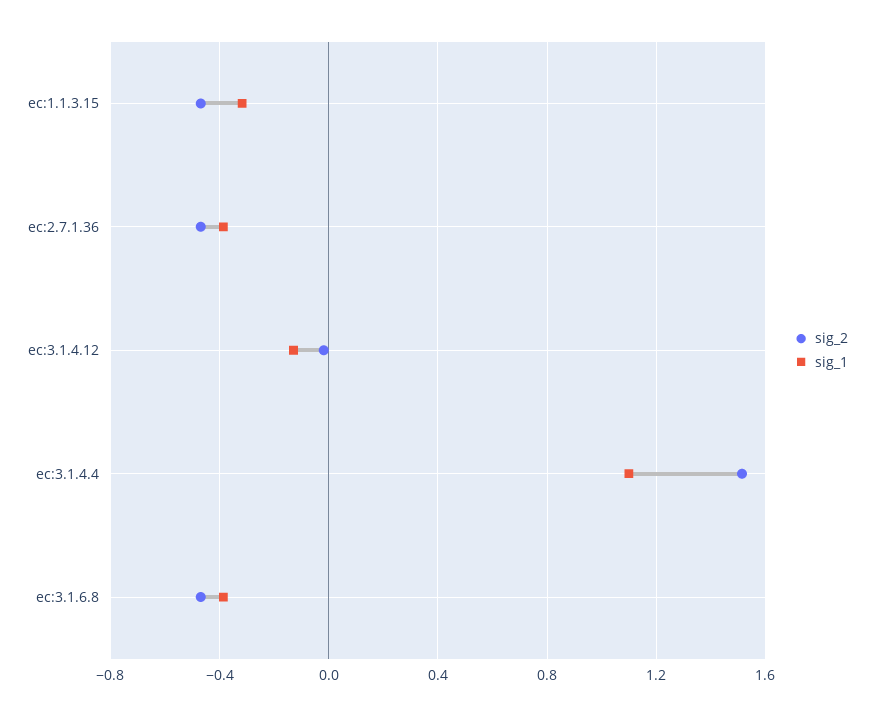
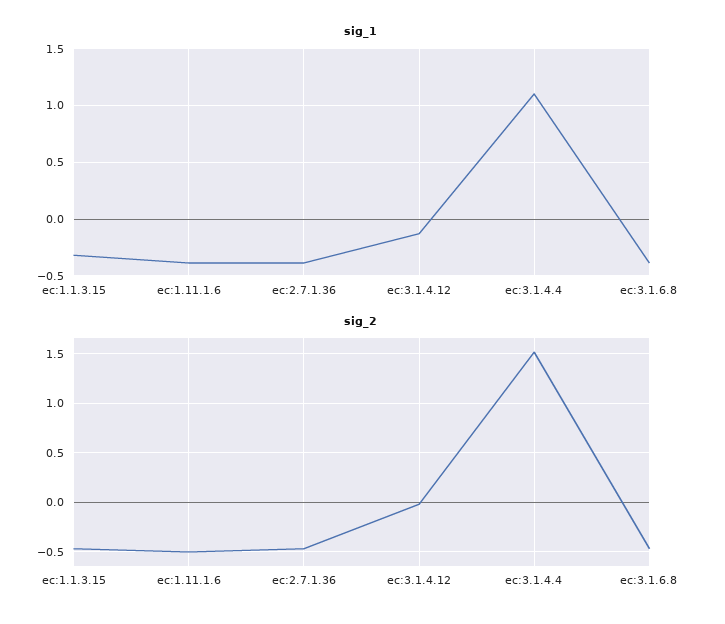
  {
    "sig_2": {
      "ec:1.1.3.15": -0.45,
      "ec:2.7.1.36": -0.45,
      "ec:3.1.4.12": 0,
      "ec:3.1.4.4": 1.5,
-     "ec:3.1.6.8": -0.45
+     "ec:3.1.6.8": -0.45,
+     "ec:1.11.1.6": -0.5
    },
    "sig_1": {
      "ec:1.1.3.15": -0.3,
      "ec:2.7.1.36": -0.4,
      "ec:3.1.4.12": -0.15,
      "ec:3.1.4.4": 1.1,
-     "ec:3.1.6.8": -0.4
+     "ec:3.1.6.8": -0.4,
+     "ec:1.11.1.6": -0.4
    }
  }

